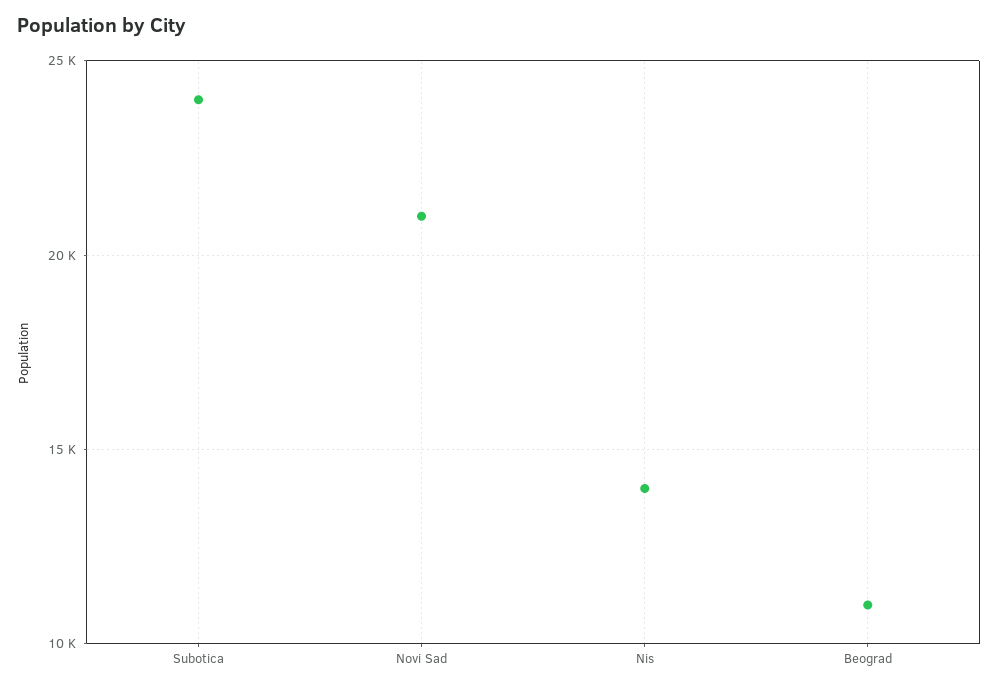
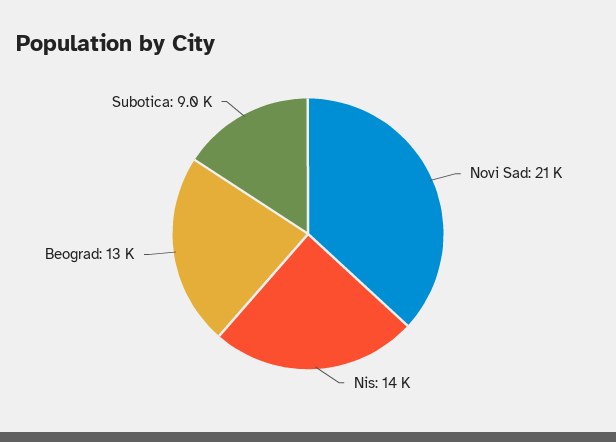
  {
-   "Subotica": 24000,
+   "Subotica": 9000,
    "Novi Sad": 21000,
    "Nis": 14000,
-   "Beograd": 11000
+   "Beograd": 13000
  }

